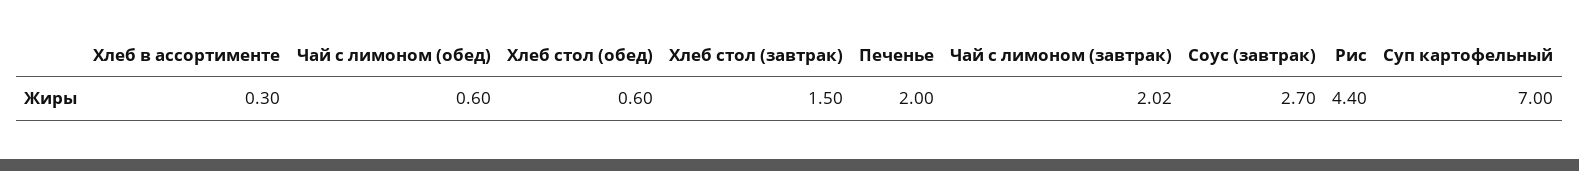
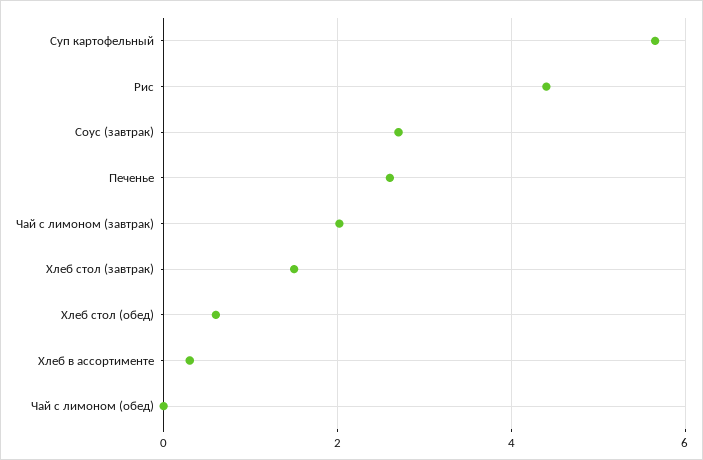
  {
    "Хлеб в ассортименте": 0.3,
-   "Чай с лимоном (обед)": 0.6,
+   "Чай с лимоном (обед)": 0,
    "Хлеб стол (обед)": 0.6,
    "Хлеб стол (завтрак)": 1.5,
-   "Печенье": 2,
+   "Печенье": 2.6,
    "Чай с лимоном (завтрак)": 2.02,
    "Соус (завтрак)": 2.7,
    "Рис": 4.4,
-   "Суп картофельный": 7
+   "Суп картофельный": 5.6
  }

